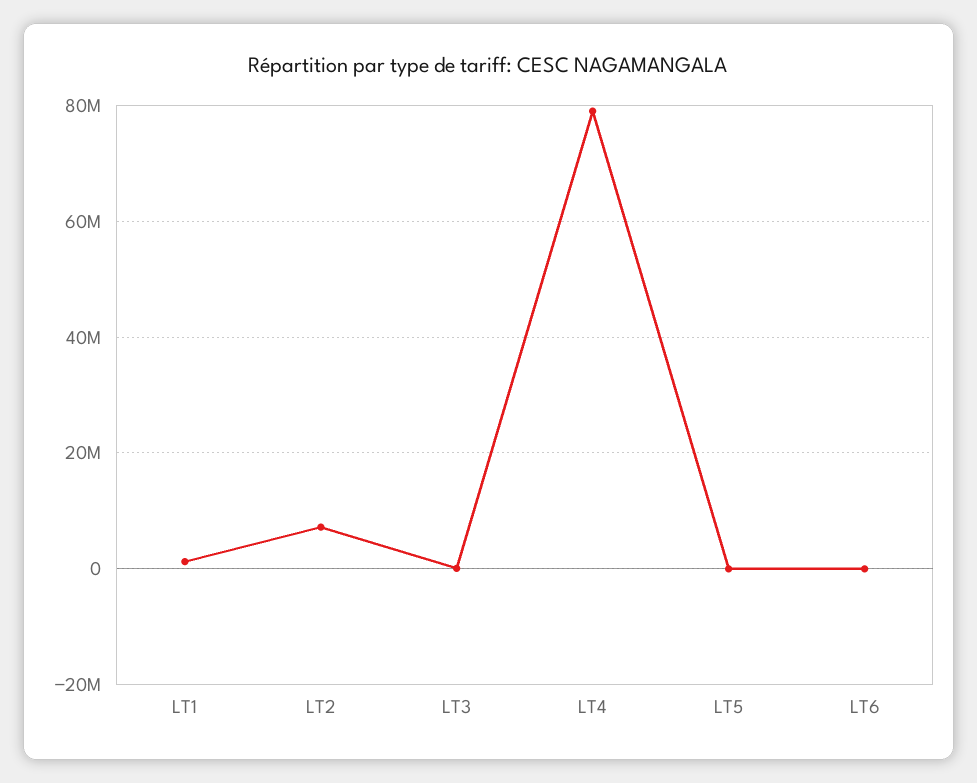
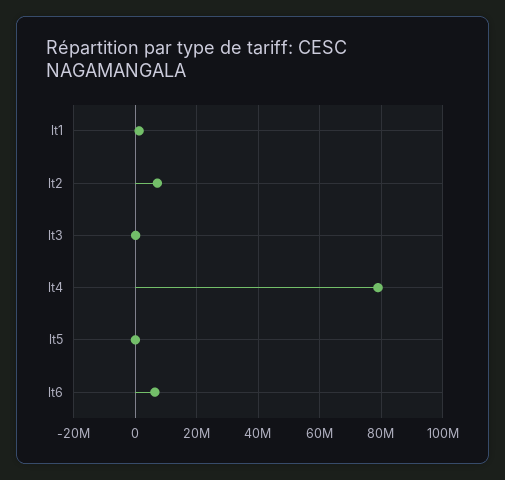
  {
    "LT1": 2000000,
    "LT2": 8000000,
    "LT3": 0,
    "LT4": 80000000,
    "LT5": 0,
-   "LT6": 0
+   "LT6": 6000000
  }

